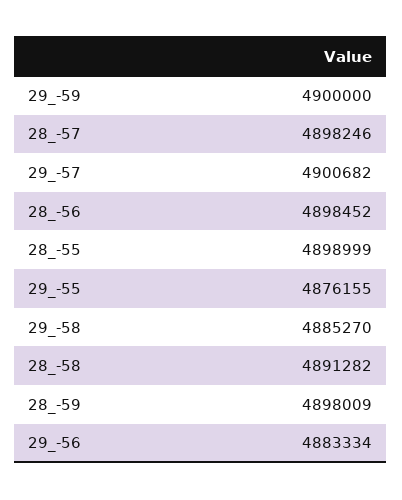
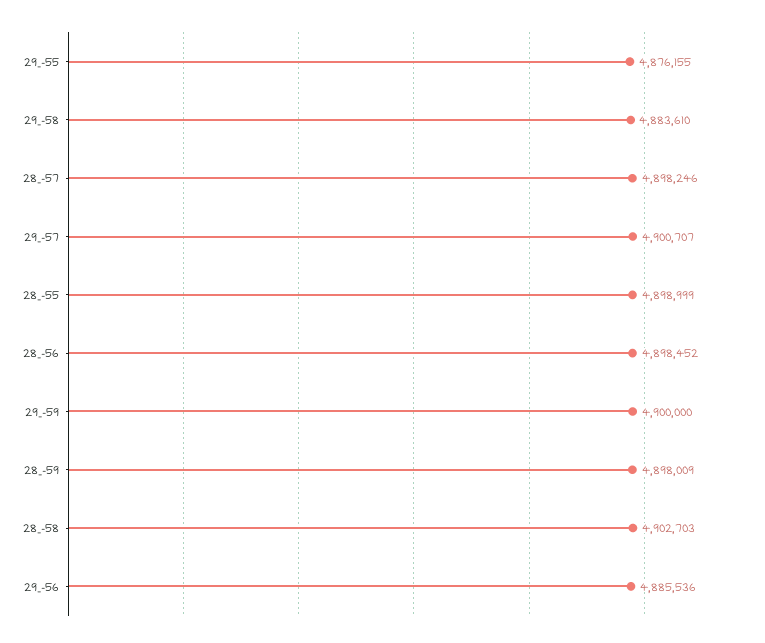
  {
    "29_-59": 4900000,
    "28_-57": 4898246,
-   "29_-57": 4900682,
+   "29_-57": 4900707,
    "28_-56": 4898452,
    "28_-55": 4898999,
    "29_-55": 4876155,
-   "29_-58": 4885270,
+   "29_-58": 4883610,
-   "28_-58": 4891282,
+   "28_-58": 4902703,
    "28_-59": 4898009,
-   "29_-56": 4883334
+   "29_-56": 4885536
  }

